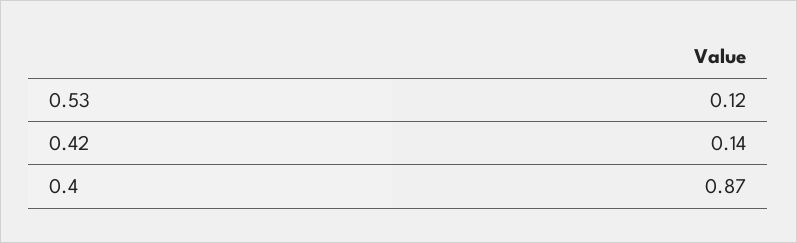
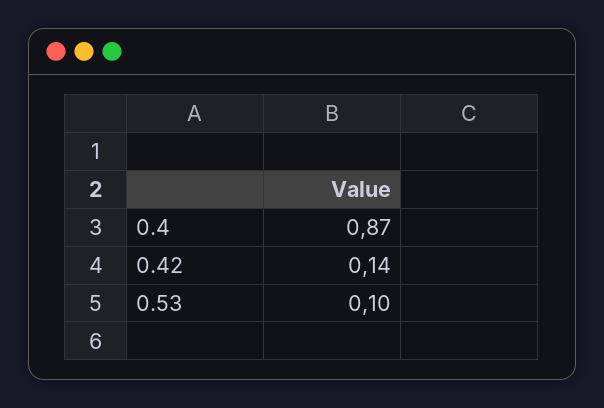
  {
-   "0.53": 0.12,
+   "0.53": 0.1,
    "0.42": 0.14,
    "0.4": 0.87
  }

